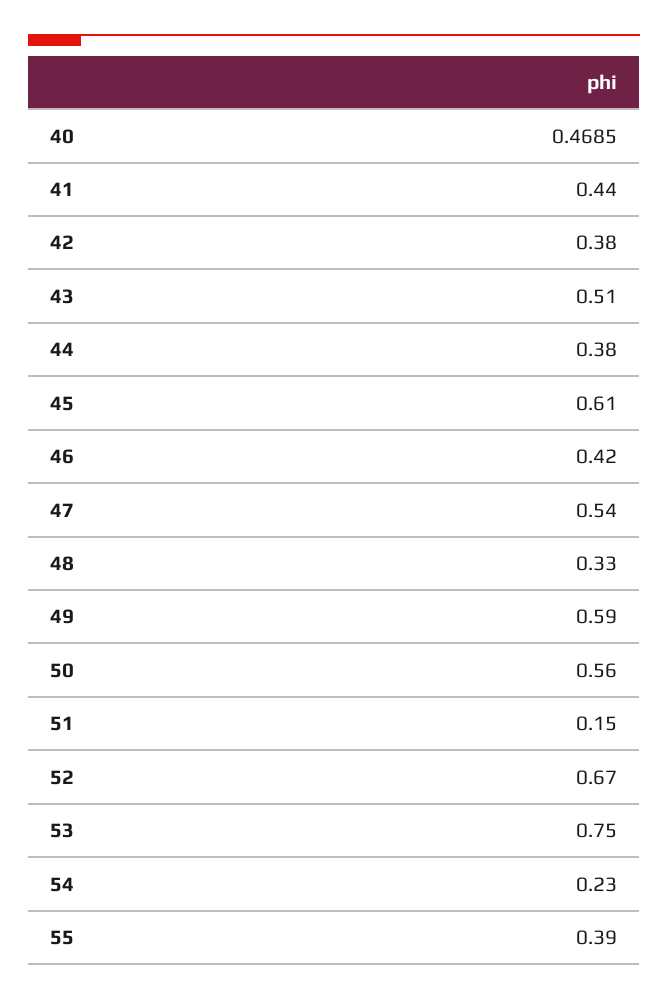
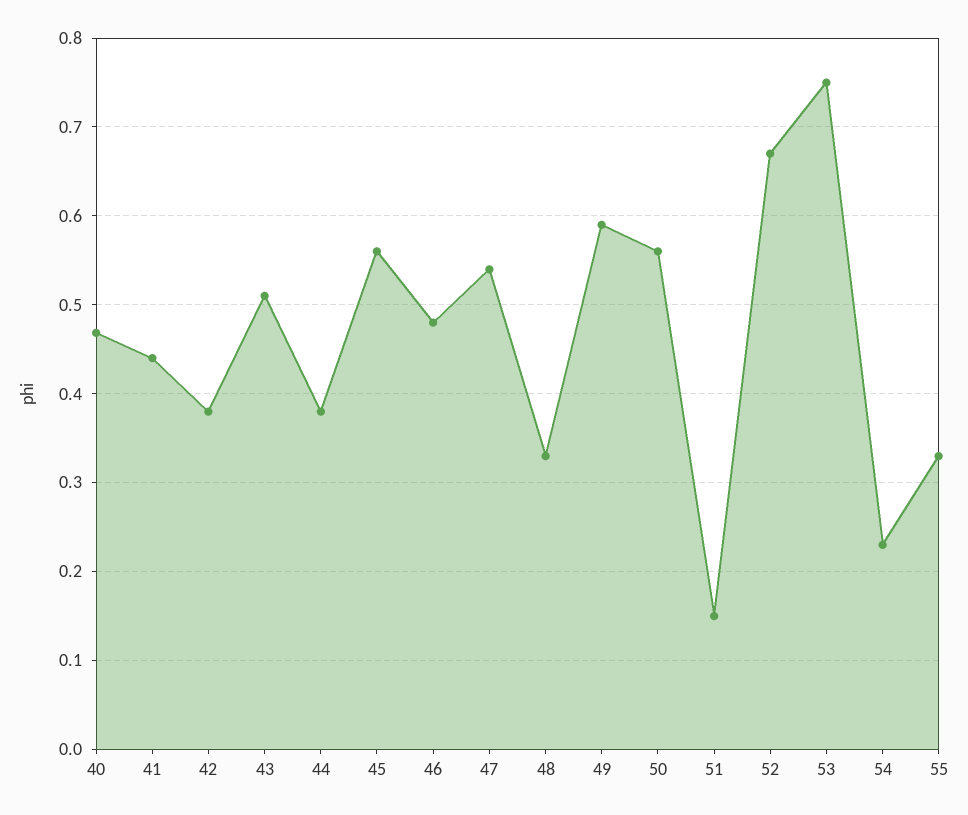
  {
    "40": 0.4685,
    "41": 0.44,
    "42": 0.38,
    "43": 0.51,
    "44": 0.38,
-   "45": 0.61,
+   "45": 0.56,
-   "46": 0.42,
+   "46": 0.48,
    "47": 0.54,
    "48": 0.33,
    "49": 0.59,
    "50": 0.56,
    "51": 0.15,
    "52": 0.67,
    "53": 0.75,
    "54": 0.23,
-   "55": 0.39
+   "55": 0.33
  }

